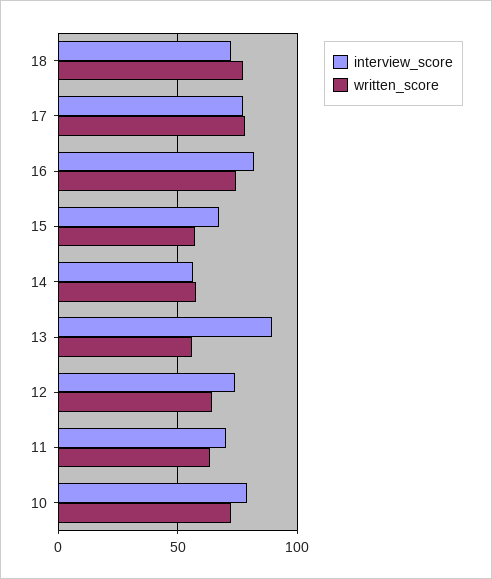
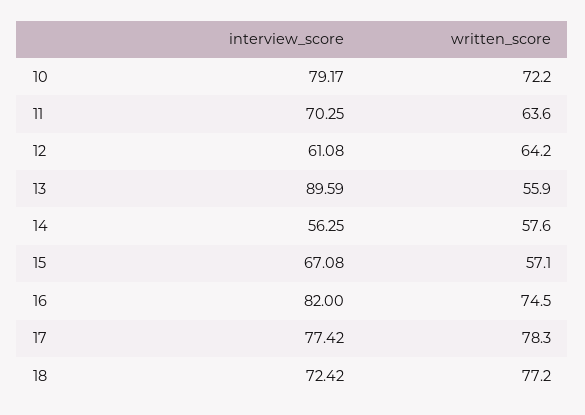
  {
    "interview_score": {
      "18": 72.42,
      "17": 77.42,
      "16": 82,
      "15": 67.08,
      "14": 56.25,
      "13": 89.59,
-     "12": 75,
+     "12": 61.08,
      "11": 70.25,
      "10": 79.17
    },
    "written_score": {
      "18": 77.2,
      "17": 78.3,
      "16": 74.5,
      "15": 57.1,
      "14": 57.6,
      "13": 55.9,
      "12": 64.2,
      "11": 63.6,
      "10": 72.2
    }
  }

